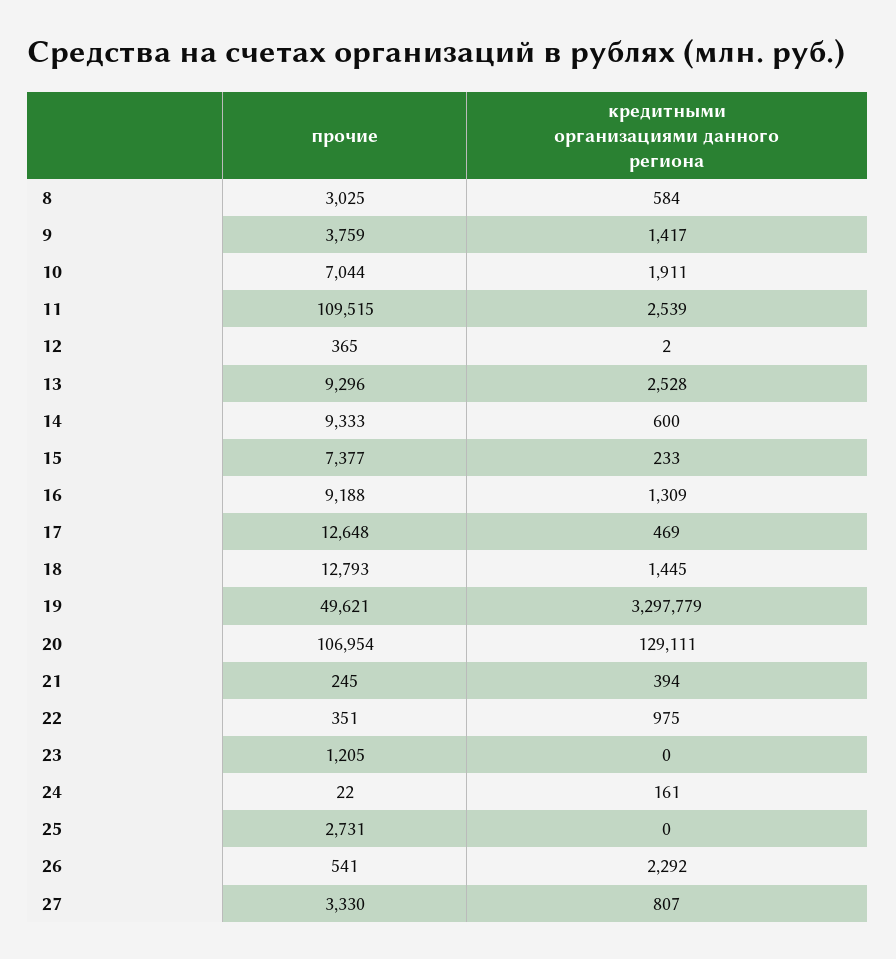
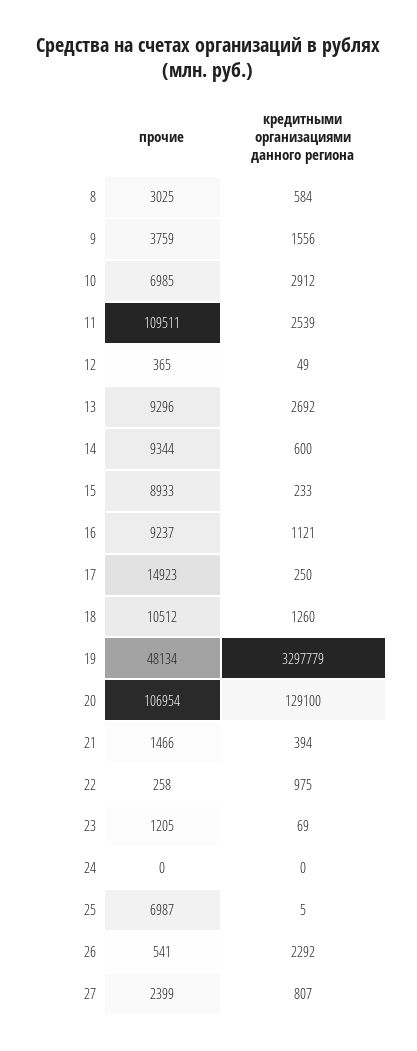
  {
    "прочие": {
      "8": 3025,
      "9": 3759,
-     "10": 7044,
+     "10": 6985,
-     "11": 109515,
+     "11": 109511,
      "12": 365,
      "13": 9296,
-     "14": 9333,
+     "14": 9344,
-     "15": 7377,
+     "15": 8933,
-     "16": 9188,
+     "16": 9237,
-     "17": 12648,
+     "17": 14923,
-     "18": 12793,
+     "18": 10512,
-     "19": 49621,
+     "19": 48134,
      "20": 106954,
-     "21": 245,
+     "21": 1466,
-     "22": 351,
+     "22": 258,
      "23": 1205,
-     "24": 22,
+     "24": 0,
-     "25": 2731,
+     "25": 6987,
      "26": 541,
-     "27": 3330
+     "27": 2399
    },
    "кредитными организациями данного региона": {
      "8": 584,
-     "9": 1417,
+     "9": 1556,
-     "10": 1911,
+     "10": 2912,
      "11": 2539,
-     "12": 2,
+     "12": 49,
-     "13": 2528,
+     "13": 2692,
      "14": 600,
      "15": 233,
-     "16": 1309,
+     "16": 1121,
-     "17": 469,
+     "17": 250,
-     "18": 1445,
+     "18": 1260,
      "19": 3297779,
-     "20": 129111,
+     "20": 129100,
      "21": 394,
      "22": 975,
-     "23": 0,
+     "23": 69,
-     "24": 161,
+     "24": 0,
-     "25": 0,
+     "25": 5,
      "26": 2292,
      "27": 807
    }
  }

